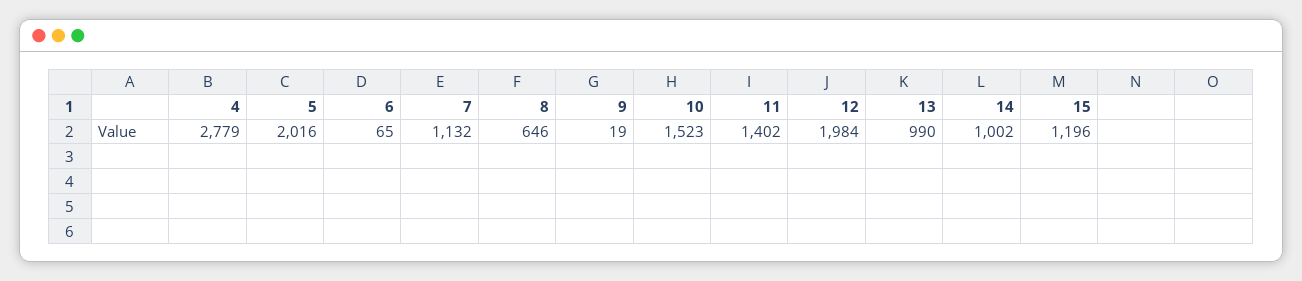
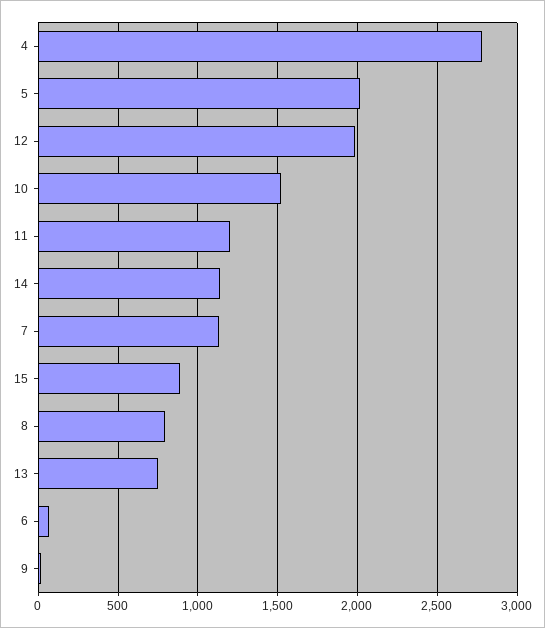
  {
    "4": 2779,
    "5": 2016,
    "6": 65,
    "7": 1132,
-   "8": 646,
+   "8": 800,
    "9": 19,
    "10": 1523,
-   "11": 1402,
+   "11": 1200,
    "12": 1984,
-   "13": 990,
+   "13": 750,
-   "14": 1002,
+   "14": 1150,
-   "15": 1196
+   "15": 900
  }

